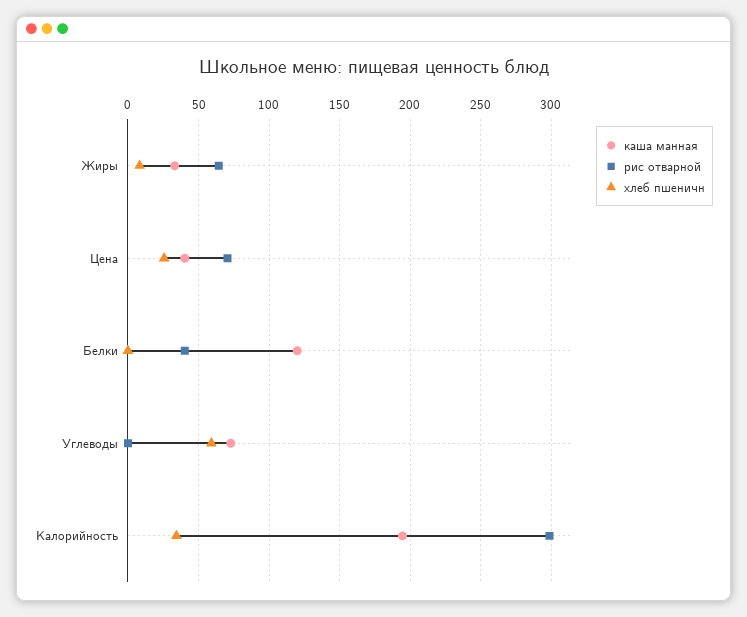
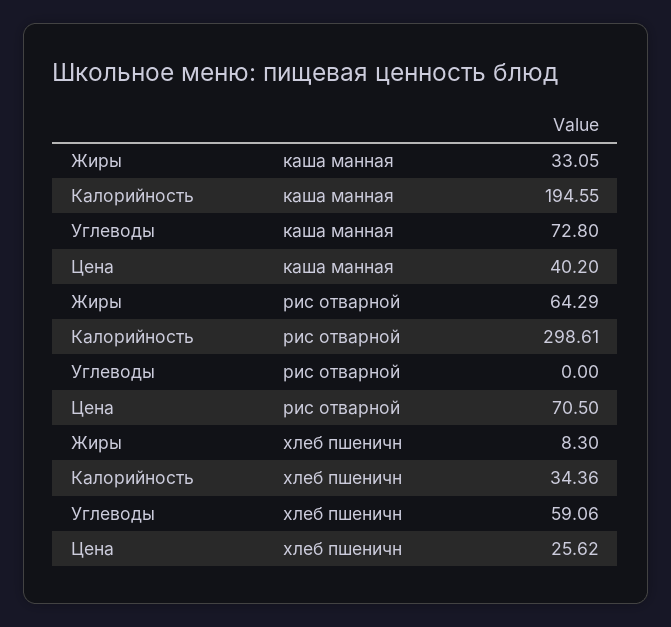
  {
    "каша манная": {
      "Жиры": 33.05,
      "Цена": 40.2,
-     "Белки": 120,
      "Углеводы": 72.8,
      "Калорийность": 194.55
    },
    "рис отварной": {
      "Жиры": 64.29,
      "Цена": 70.5,
-     "Белки": 40,
      "Углеводы": 0,
      "Калорийность": 298.61
    },
    "хлеб пшеничн": {
      "Жиры": 8.3,
      "Цена": 25.62,
-     "Белки": 0,
      "Углеводы": 59.06,
      "Калорийность": 34.36
    }
  }

